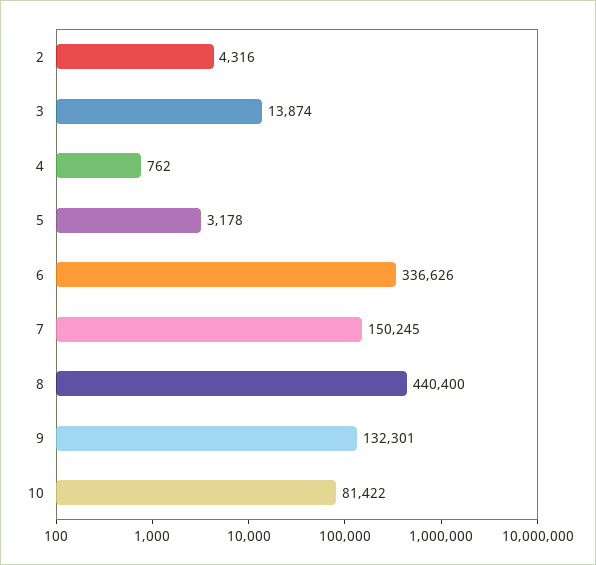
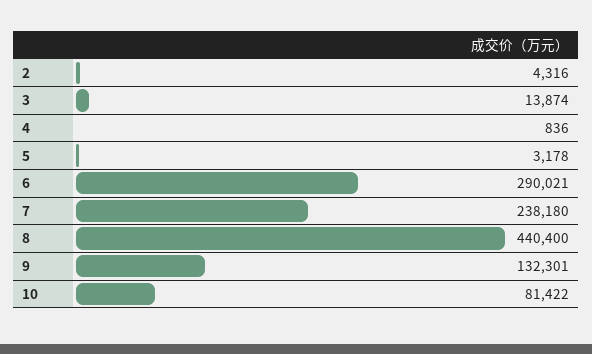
  {
    "2": 4316,
    "3": 13874,
-   "4": 762,
+   "4": 836,
    "5": 3178,
-   "6": 336626,
+   "6": 290021,
-   "7": 150245,
+   "7": 238180,
    "8": 440400,
    "9": 132301,
    "10": 81422
  }

